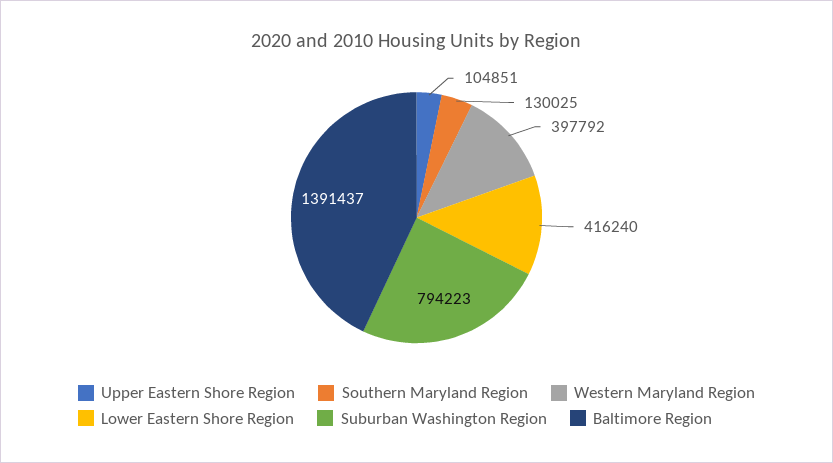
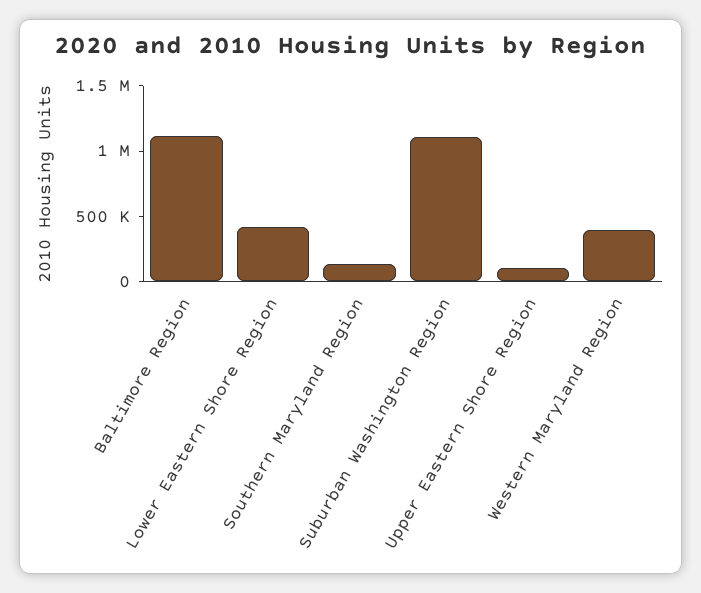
  {
    "Upper Eastern Shore Region": 104851,
    "Southern Maryland Region": 130025,
    "Western Maryland Region": 397792,
    "Lower Eastern Shore Region": 416240,
-   "Suburban Washington Region": 794223,
+   "Suburban Washington Region": 1100000,
-   "Baltimore Region": 1391437
+   "Baltimore Region": 1100000
  }

